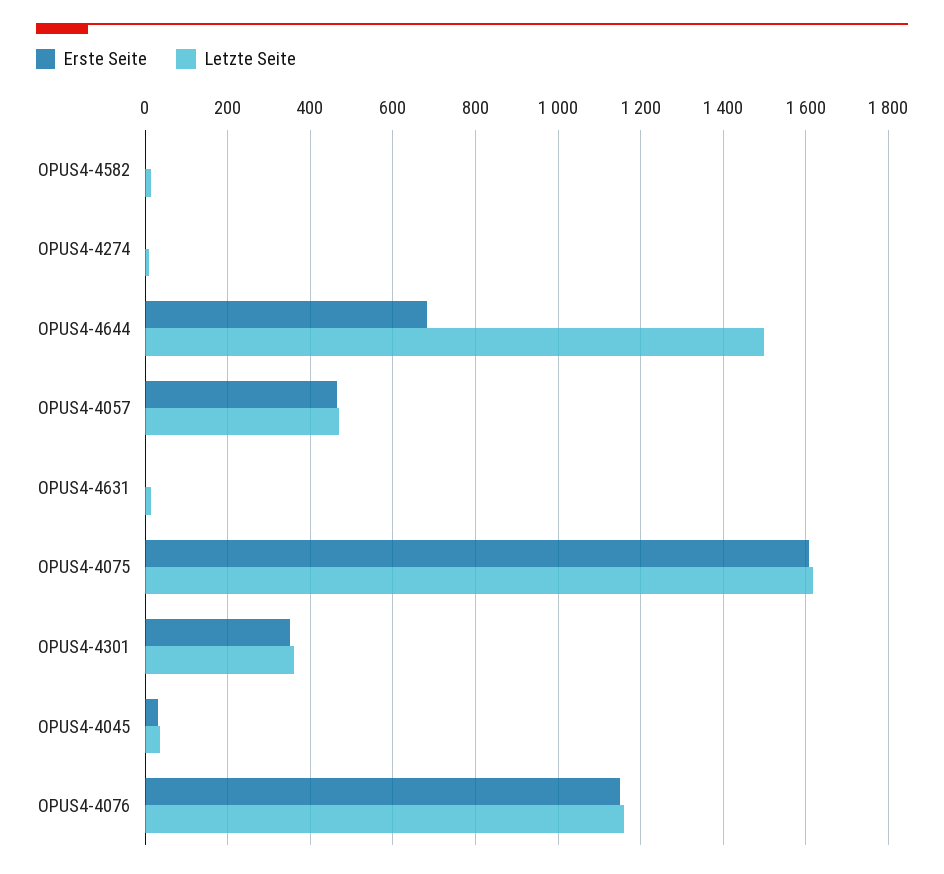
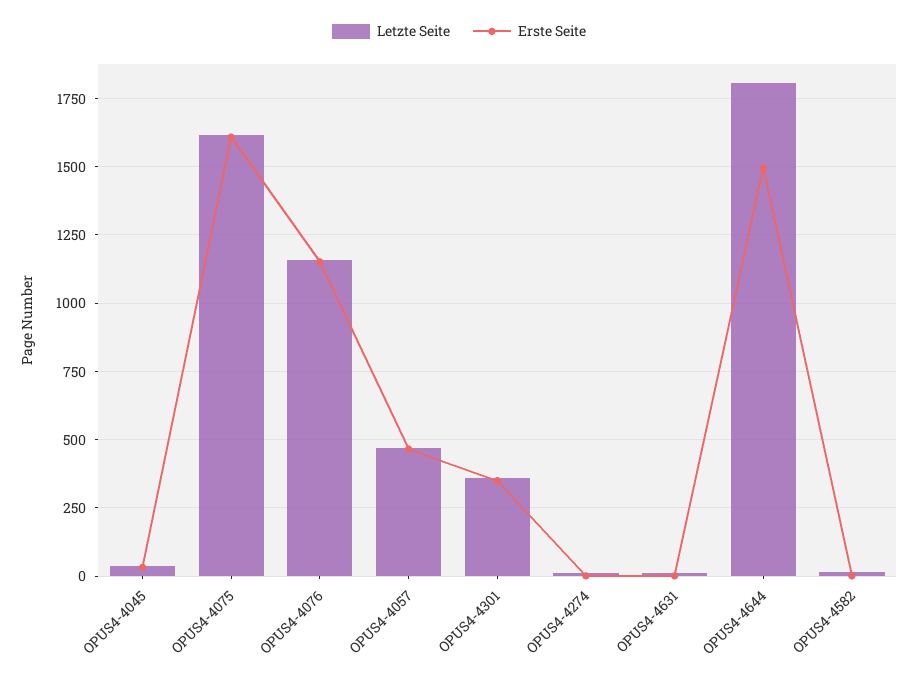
  {
    "Erste Seite": {
      "OPUS4-4582": 0,
      "OPUS4-4274": 0,
-     "OPUS4-4644": 680,
+     "OPUS4-4644": 1500,
      "OPUS4-4057": 460,
      "OPUS4-4631": 0,
      "OPUS4-4075": 1600,
      "OPUS4-4301": 360,
      "OPUS4-4045": 40,
      "OPUS4-4076": 1160
    },
    "Letzte Seite": {
      "OPUS4-4582": 20,
      "OPUS4-4274": 20,
-     "OPUS4-4644": 1500,
+     "OPUS4-4644": 1800,
      "OPUS4-4057": 480,
      "OPUS4-4631": 20,
      "OPUS4-4075": 1620,
      "OPUS4-4301": 360,
      "OPUS4-4045": 40,
      "OPUS4-4076": 1160
    }
  }

